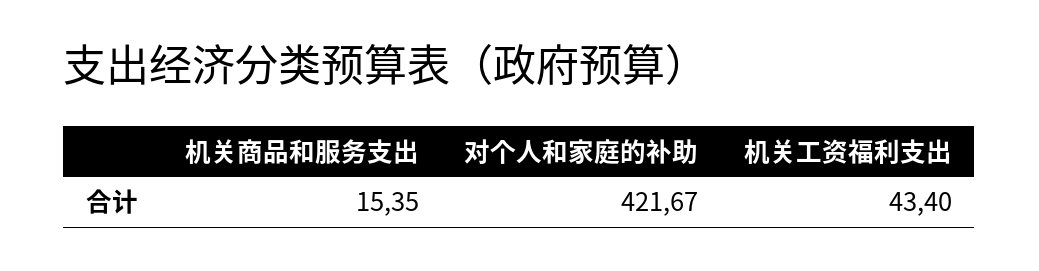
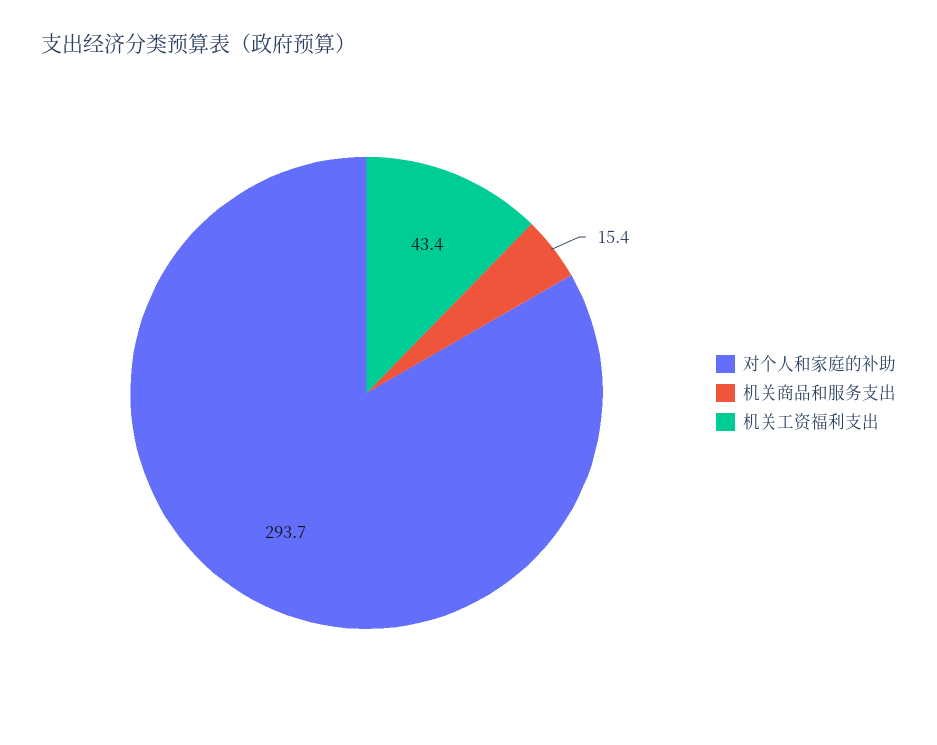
  {
    "机关商品和服务支出": 15.35,
-   "对个人和家庭的补助": 421.67,
+   "对个人和家庭的补助": 293.7,
    "机关工资福利支出": 43.4
  }

